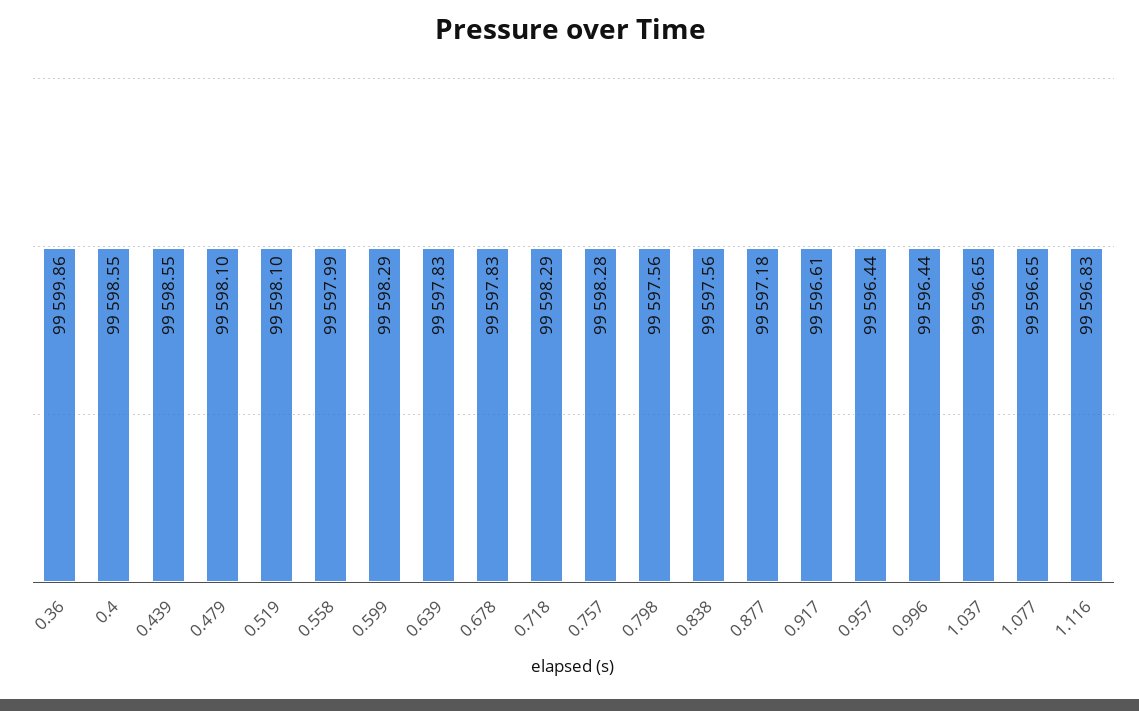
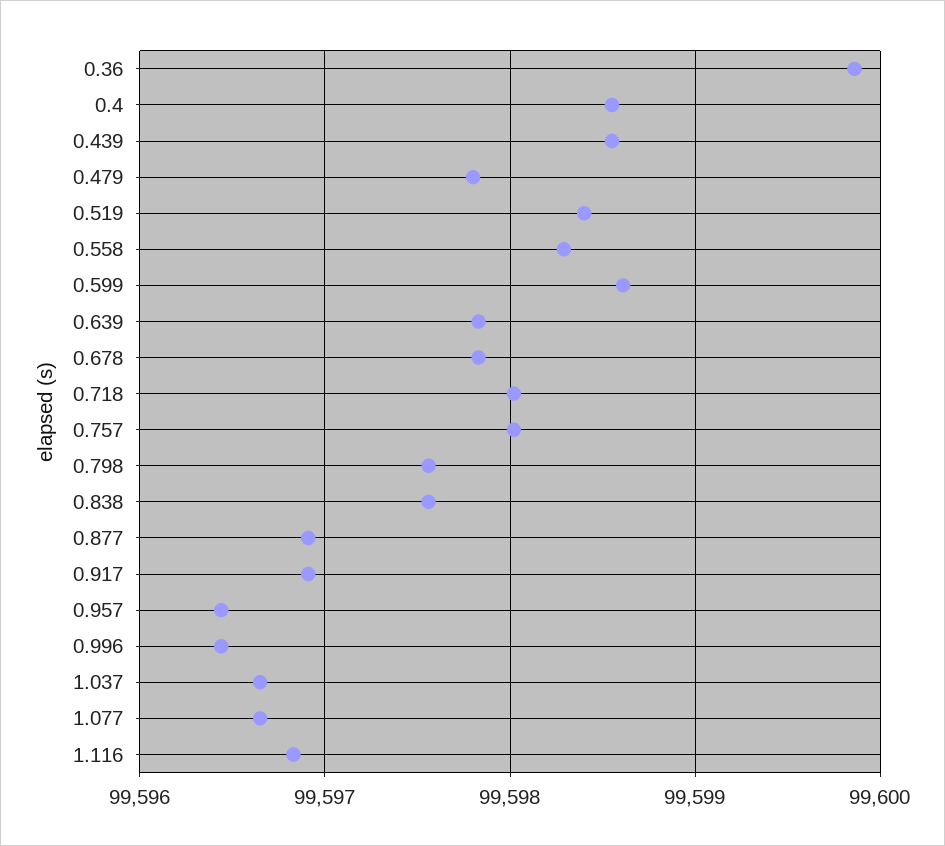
  {
    "0.36": 99599.86,
    "0.4": 99598.55,
    "0.439": 99598.55,
-   "0.479": 99598.1,
+   "0.479": 99597.8,
-   "0.519": 99598.1,
+   "0.519": 99598.4,
-   "0.558": 99597.99,
+   "0.558": 99598.3,
-   "0.599": 99598.29,
+   "0.599": 99598.6,
    "0.639": 99597.83,
    "0.678": 99597.83,
-   "0.718": 99598.29,
+   "0.718": 99598,
-   "0.757": 99598.28,
+   "0.757": 99598,
    "0.798": 99597.56,
    "0.838": 99597.56,
-   "0.877": 99597.18,
+   "0.877": 99596.9,
-   "0.917": 99596.61,
+   "0.917": 99596.9,
    "0.957": 99596.44,
    "0.996": 99596.44,
    "1.037": 99596.65,
    "1.077": 99596.65,
    "1.116": 99596.83
  }

